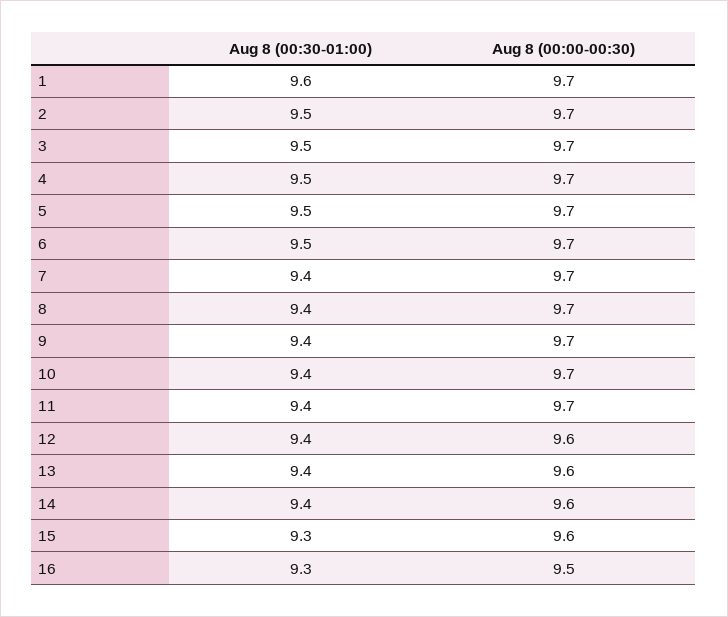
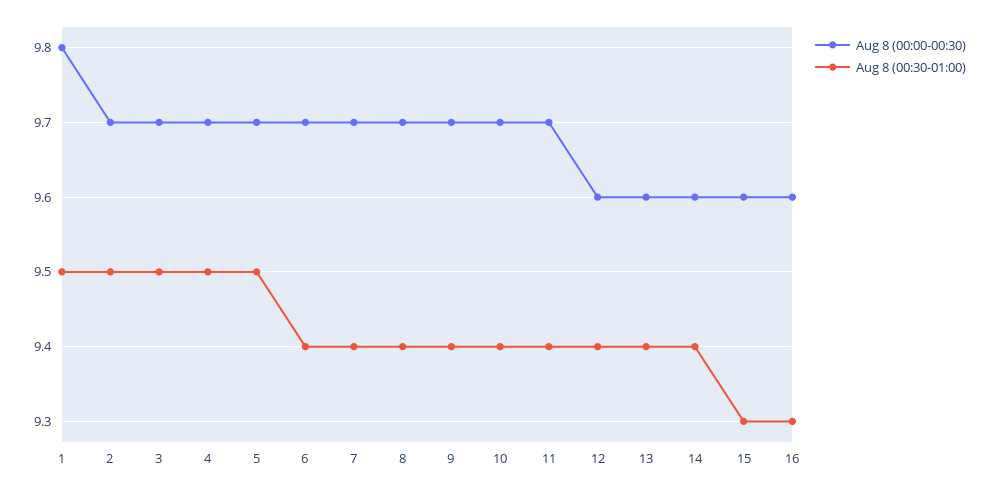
  {
    "Aug 8 (00:30-01:00)": {
-     "1": 9.6,
+     "1": 9.5,
      "2": 9.5,
      "3": 9.5,
      "4": 9.5,
      "5": 9.5,
-     "6": 9.5,
+     "6": 9.4,
      "7": 9.4,
      "8": 9.4,
      "9": 9.4,
      "10": 9.4,
      "11": 9.4,
      "12": 9.4,
      "13": 9.4,
      "14": 9.4,
      "15": 9.3,
      "16": 9.3
    },
    "Aug 8 (00:00-00:30)": {
-     "1": 9.7,
+     "1": 9.8,
      "2": 9.7,
      "3": 9.7,
      "4": 9.7,
      "5": 9.7,
      "6": 9.7,
      "7": 9.7,
      "8": 9.7,
      "9": 9.7,
      "10": 9.7,
      "11": 9.7,
      "12": 9.6,
      "13": 9.6,
      "14": 9.6,
      "15": 9.6,
-     "16": 9.5
+     "16": 9.6
    }
  }

